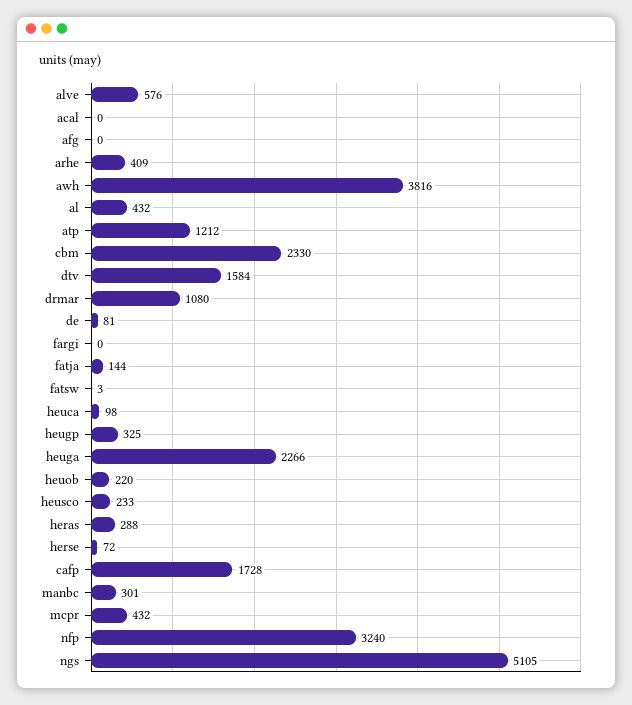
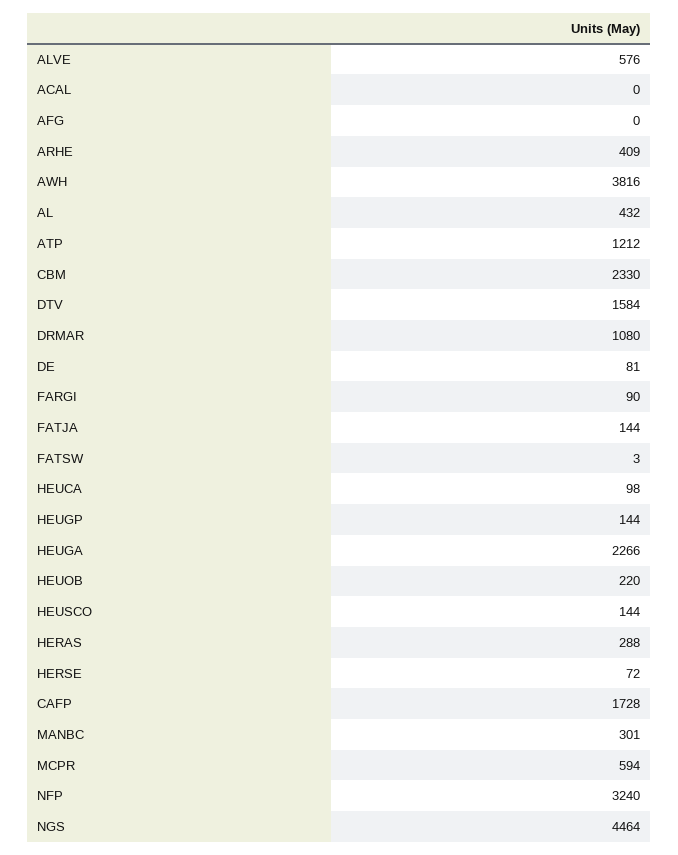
  {
    "alve": 576,
    "acal": 0,
    "afg": 0,
    "arhe": 409,
    "awh": 3816,
    "al": 432,
    "atp": 1212,
    "cbm": 2330,
    "dtv": 1584,
    "drmar": 1080,
    "de": 81,
-   "fargi": 0,
+   "fargi": 90,
    "fatja": 144,
    "fatsw": 3,
    "heuca": 98,
-   "heugp": 325,
+   "heugp": 144,
    "heuga": 2266,
    "heuob": 220,
-   "heusco": 233,
+   "heusco": 144,
    "heras": 288,
    "herse": 72,
    "cafp": 1728,
    "manbc": 301,
-   "mcpr": 432,
+   "mcpr": 594,
    "nfp": 3240,
-   "ngs": 5105
+   "ngs": 4464
  }

